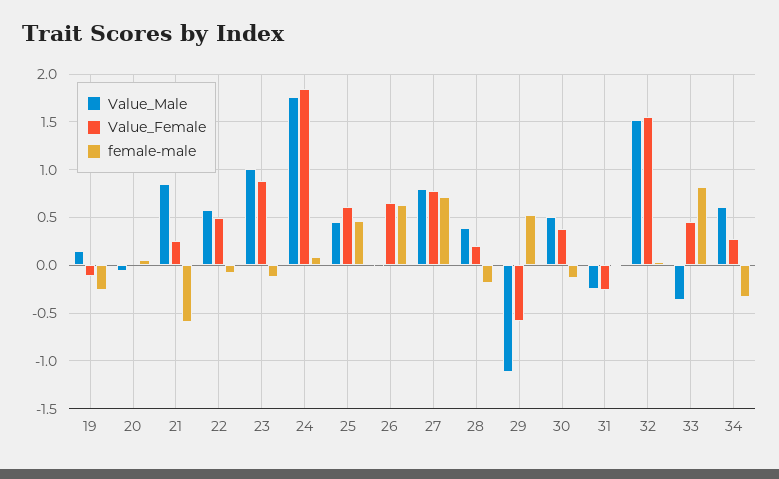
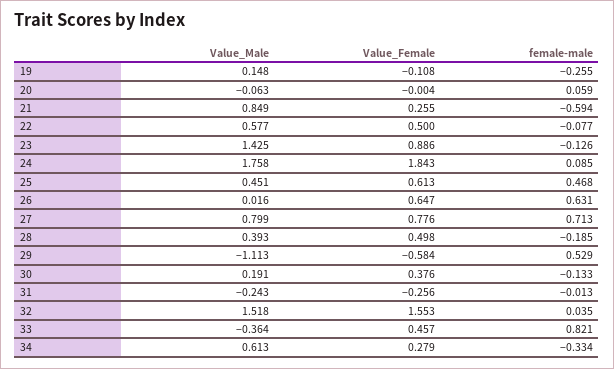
  {
    "Value_Male": {
      "19": 0.148,
      "20": -0.063,
      "21": 0.849,
      "22": 0.577,
-     "23": 1,
+     "23": 1.425,
      "24": 1.758,
      "25": 0.451,
      "26": 0.016,
      "27": 0.799,
      "28": 0.393,
      "29": -1.113,
-     "30": 0.5,
+     "30": 0.191,
      "31": -0.243,
      "32": 1.518,
      "33": -0.364,
      "34": 0.613
    },
    "Value_Female": {
      "19": -0.108,
      "20": -0.004,
      "21": 0.255,
      "22": 0.5,
      "23": 0.886,
      "24": 1.843,
      "25": 0.613,
      "26": 0.647,
      "27": 0.776,
-     "28": 0.2,
+     "28": 0.498,
      "29": -0.584,
      "30": 0.376,
      "31": -0.256,
      "32": 1.553,
      "33": 0.457,
      "34": 0.279
    },
    "female-male": {
      "19": -0.255,
      "20": 0.059,
      "21": -0.594,
      "22": -0.077,
      "23": -0.126,
      "24": 0.085,
      "25": 0.468,
      "26": 0.631,
      "27": 0.713,
      "28": -0.185,
      "29": 0.529,
      "30": -0.133,
      "31": -0.013,
      "32": 0.035,
      "33": 0.821,
      "34": -0.334
    }
  }

